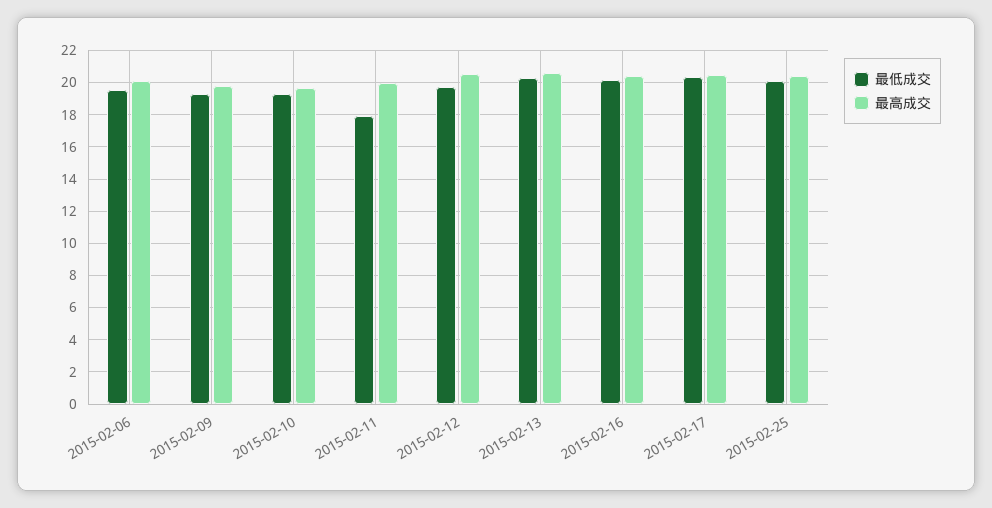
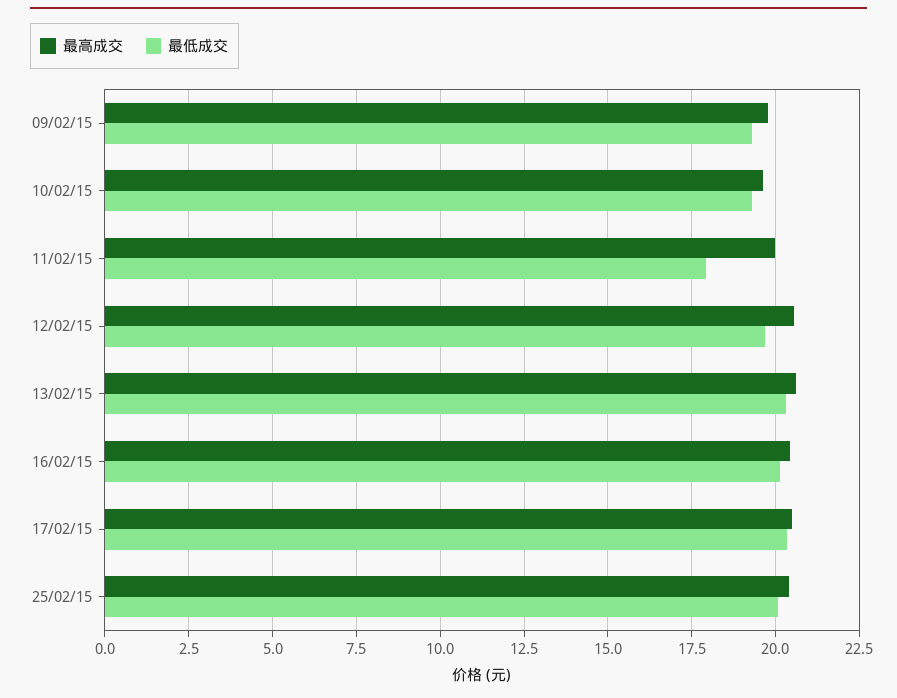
  {
    "最低成交": {
-     "2015-02-06": 19.5,
      "2015-02-09": 19.25,
      "2015-02-10": 19.25,
      "2015-02-11": 18,
      "2015-02-12": 19.75,
      "2015-02-13": 20.25,
      "2015-02-16": 20.25,
      "2015-02-17": 20.25,
      "2015-02-25": 20
    },
    "最高成交": {
-     "2015-02-06": 20,
      "2015-02-09": 19.75,
      "2015-02-10": 19.75,
      "2015-02-11": 20,
      "2015-02-12": 20.5,
      "2015-02-13": 20.5,
      "2015-02-16": 20.5,
      "2015-02-17": 20.5,
      "2015-02-25": 20.5
    }
  }

